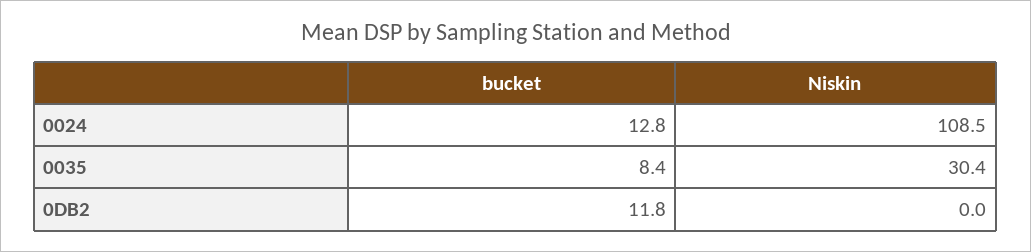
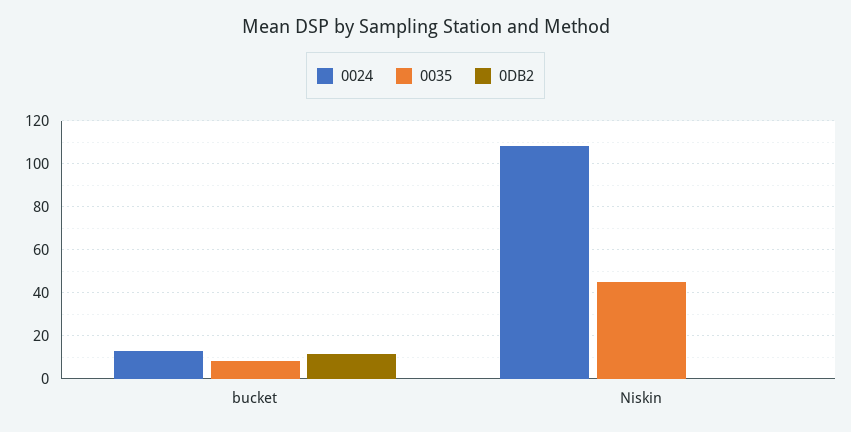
  {
    "0024": {
      "bucket": 12.8,
      "Niskin": 108.5
    },
    "0035": {
      "bucket": 8.4,
-     "Niskin": 30.4
+     "Niskin": 45
    },
    "0DB2": {
      "bucket": 11.8,
      "Niskin": 0
    }
  }

